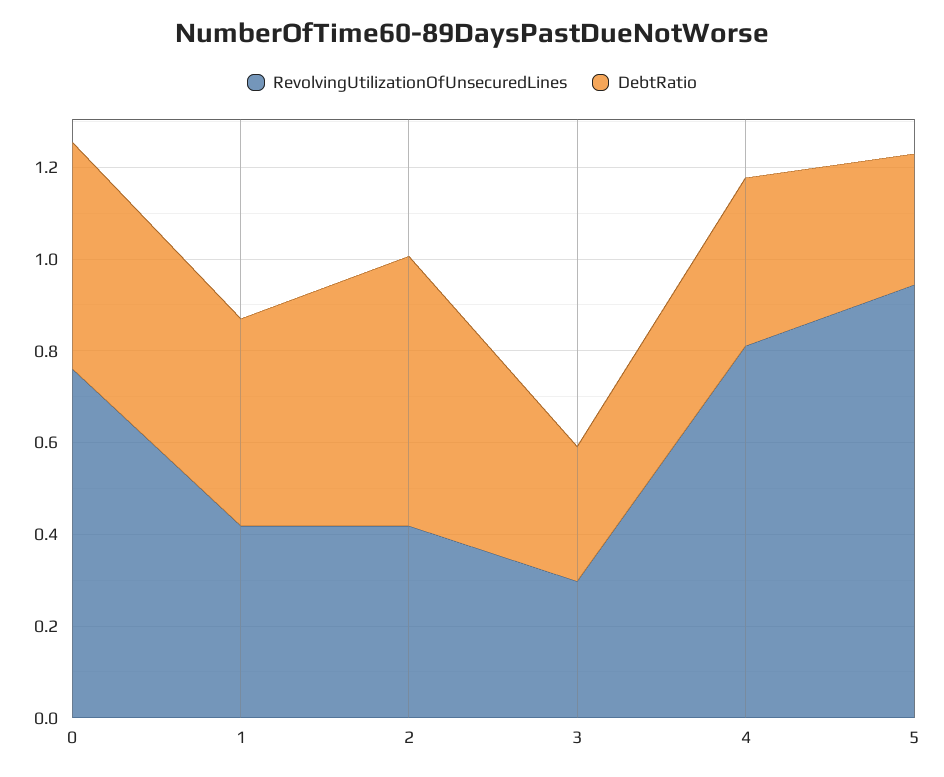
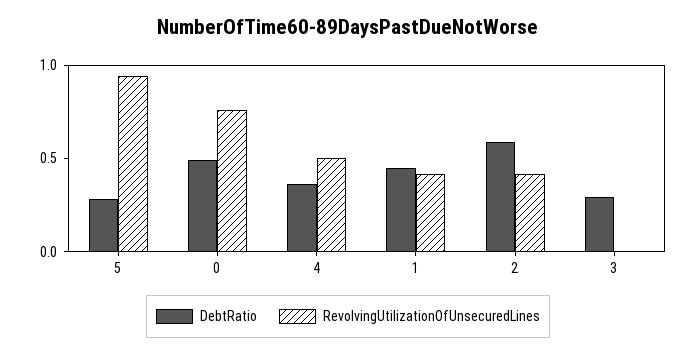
  {
    "RevolvingUtilizationOfUnsecuredLines": {
      "0": 0.75,
      "1": 0.4,
      "2": 0.4,
-     "3": 0.3,
+     "3": 0,
-     "4": 0.8,
+     "4": 0.5,
      "5": 0.95
    },
    "DebtRatio": {
      "0": 0.5,
      "1": 0.45,
      "2": 0.6,
      "3": 0.3,
      "4": 0.35,
      "5": 0.3
    }
  }

